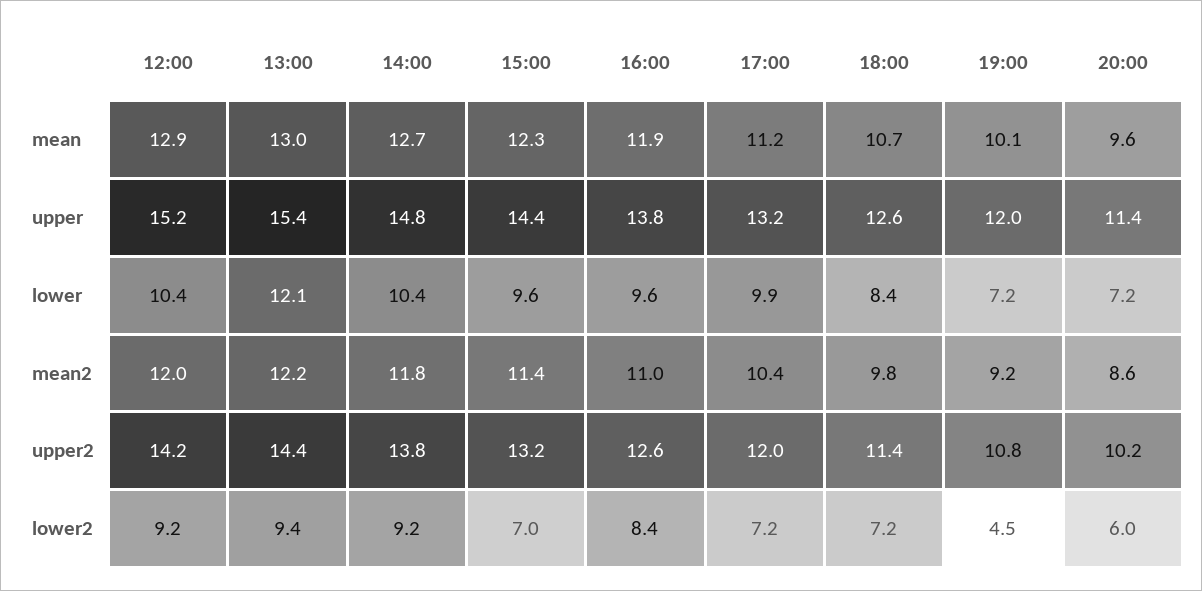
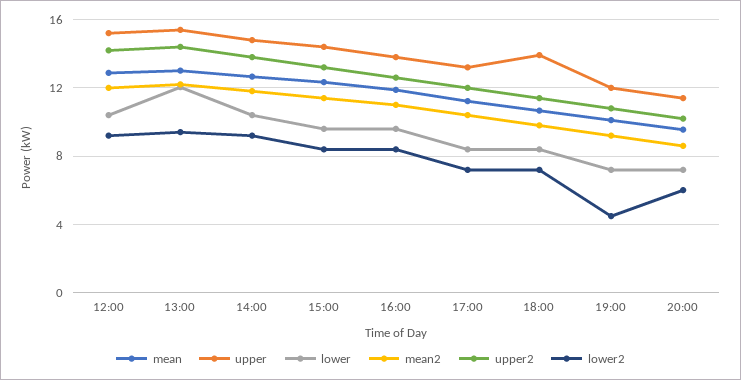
  {
    "mean": {
      "12:00": 12.9,
      "13:00": 13,
      "14:00": 12.7,
      "15:00": 12.3,
      "16:00": 11.9,
      "17:00": 11.2,
      "18:00": 10.7,
      "19:00": 10.1,
      "20:00": 9.6
    },
    "upper": {
      "12:00": 15.2,
      "13:00": 15.4,
      "14:00": 14.8,
      "15:00": 14.4,
      "16:00": 13.8,
      "17:00": 13.2,
-     "18:00": 12.6,
+     "18:00": 14,
      "19:00": 12,
      "20:00": 11.4
    },
    "lower": {
      "12:00": 10.4,
      "13:00": 12.1,
      "14:00": 10.4,
      "15:00": 9.6,
      "16:00": 9.6,
-     "17:00": 9.9,
+     "17:00": 8.5,
      "18:00": 8.4,
      "19:00": 7.2,
      "20:00": 7.2
    },
    "mean2": {
      "12:00": 12,
      "13:00": 12.2,
      "14:00": 11.8,
      "15:00": 11.4,
      "16:00": 11,
      "17:00": 10.4,
      "18:00": 9.8,
      "19:00": 9.2,
      "20:00": 8.6
    },
    "upper2": {
      "12:00": 14.2,
      "13:00": 14.4,
      "14:00": 13.8,
      "15:00": 13.2,
      "16:00": 12.6,
      "17:00": 12,
      "18:00": 11.4,
      "19:00": 10.8,
      "20:00": 10.2
    },
    "lower2": {
      "12:00": 9.2,
      "13:00": 9.4,
      "14:00": 9.2,
-     "15:00": 7,
+     "15:00": 8.5,
      "16:00": 8.4,
      "17:00": 7.2,
      "18:00": 7.2,
      "19:00": 4.5,
      "20:00": 6
    }
  }

